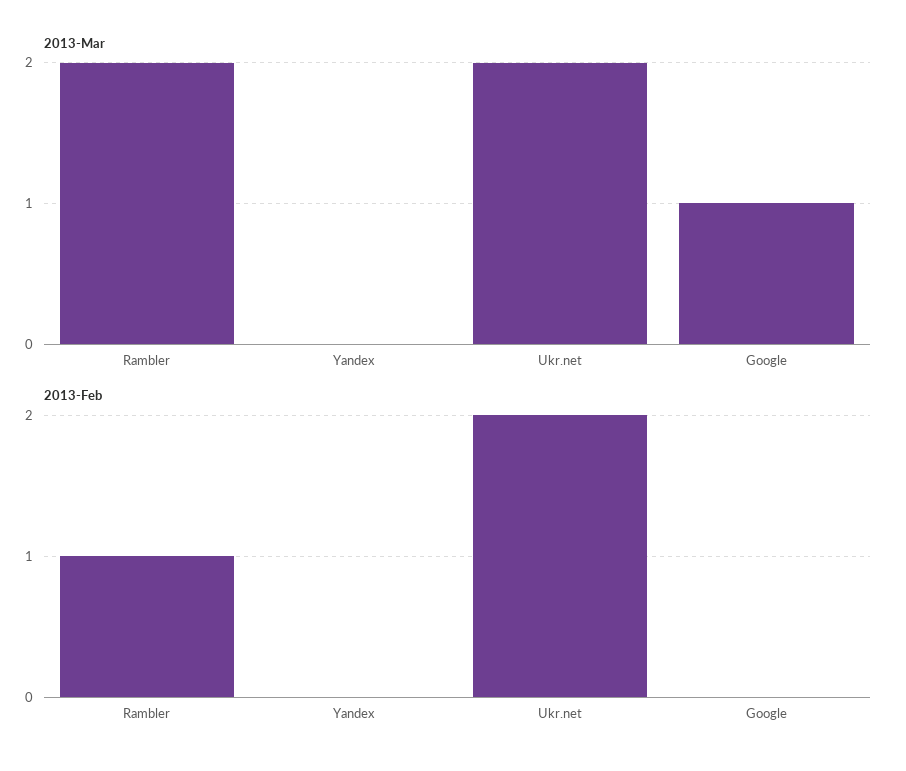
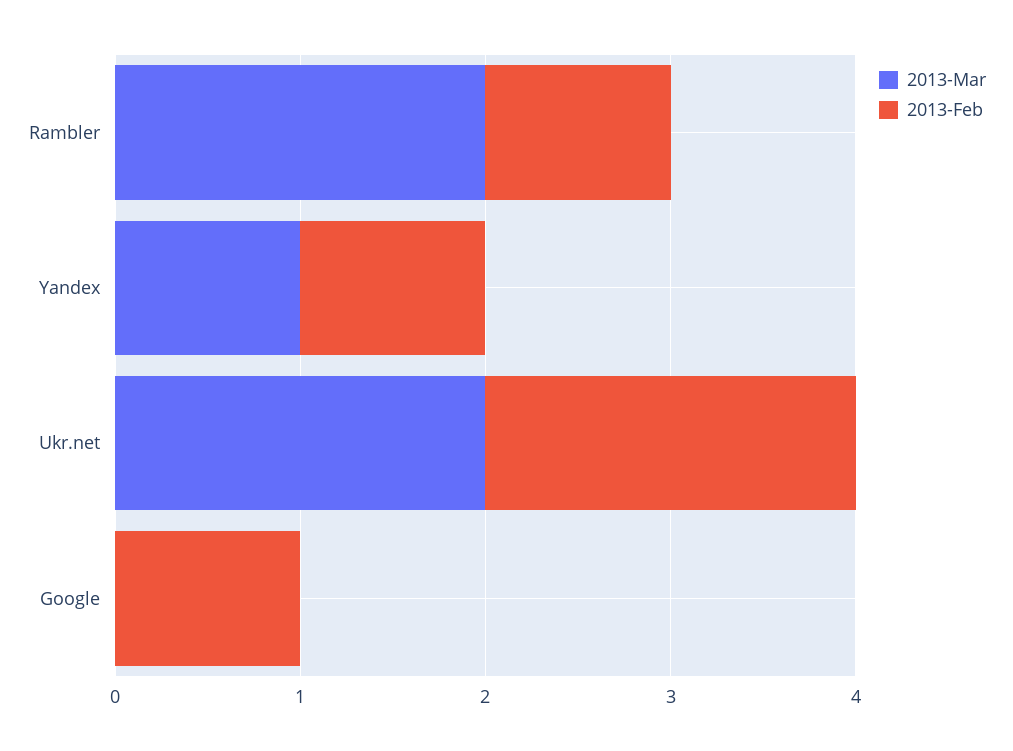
  {
    "2013-Mar": {
      "Rambler": 2,
-     "Yandex": 0,
+     "Yandex": 1,
      "Ukr.net": 2,
-     "Google": 1
+     "Google": 0
    },
    "2013-Feb": {
      "Rambler": 1,
-     "Yandex": 0,
+     "Yandex": 1,
      "Ukr.net": 2,
-     "Google": 0
+     "Google": 1
    }
  }

